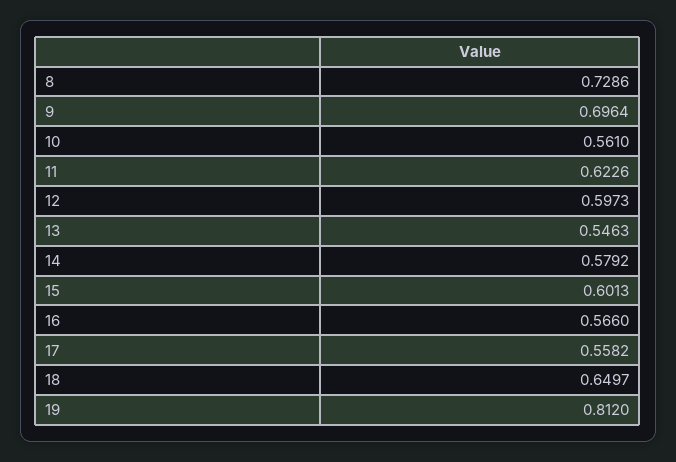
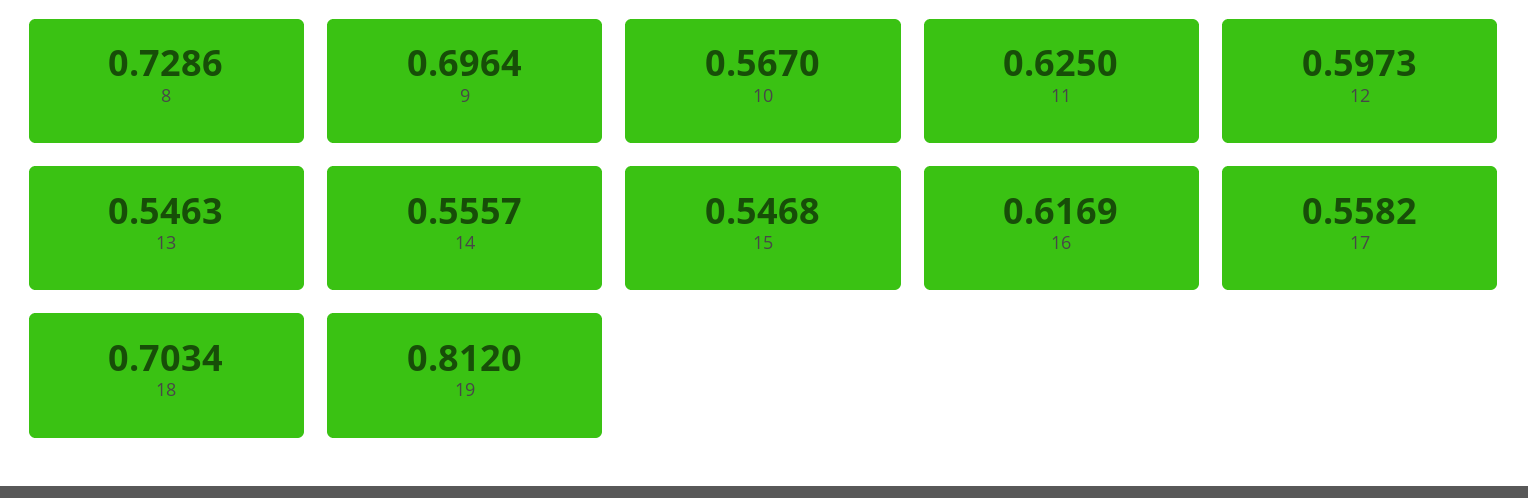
  {
    "8": 0.7286,
    "9": 0.6964,
-   "10": 0.561,
+   "10": 0.567,
-   "11": 0.6226,
+   "11": 0.625,
    "12": 0.5973,
    "13": 0.5463,
-   "14": 0.5792,
+   "14": 0.5557,
-   "15": 0.6013,
+   "15": 0.5468,
-   "16": 0.566,
+   "16": 0.6169,
    "17": 0.5582,
-   "18": 0.6497,
+   "18": 0.7034,
    "19": 0.812
  }

